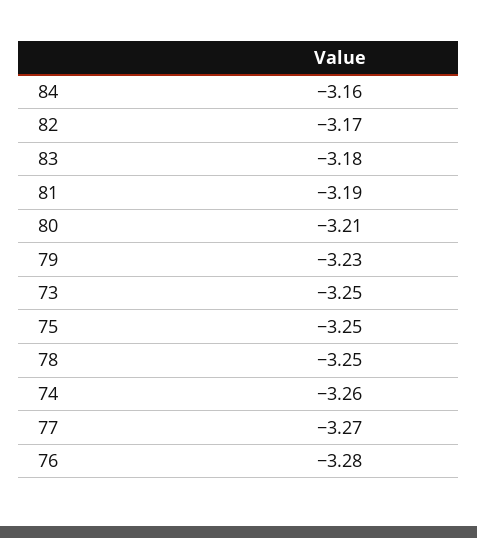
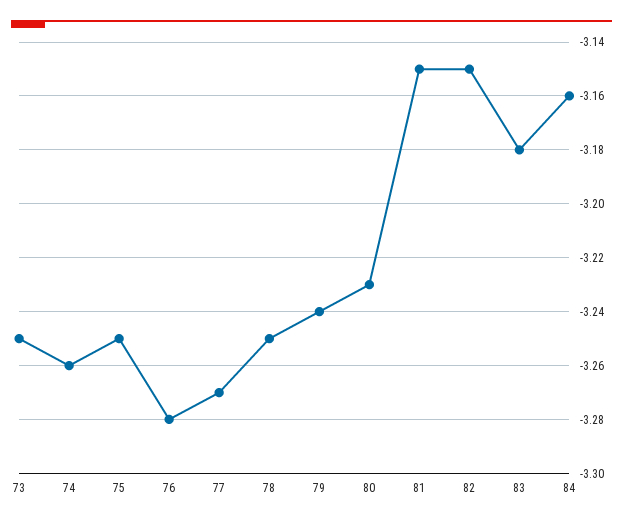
  {
    "84": -3.16,
-   "82": -3.17,
+   "82": -3.15,
    "83": -3.18,
-   "81": -3.19,
+   "81": -3.15,
-   "80": -3.21,
+   "80": -3.23,
-   "79": -3.23,
+   "79": -3.24,
    "73": -3.25,
    "75": -3.25,
    "78": -3.25,
    "74": -3.26,
    "77": -3.27,
    "76": -3.28
  }

